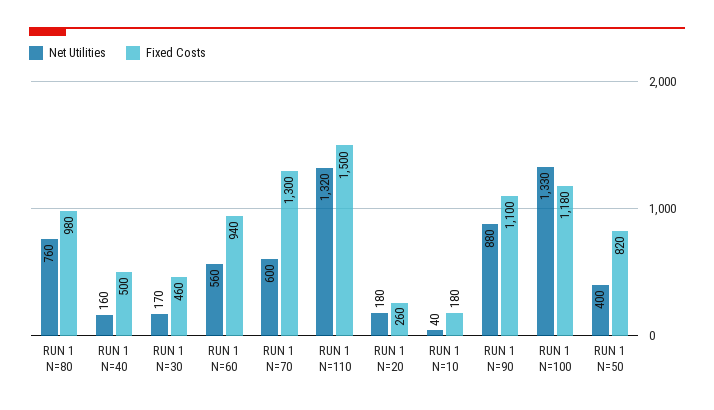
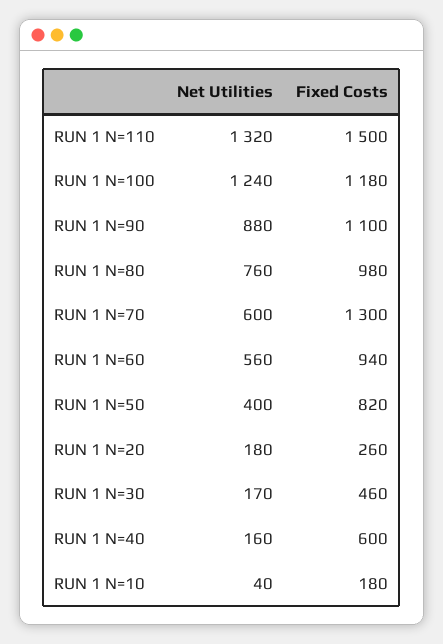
  {
    "Net Utilities": {
      "RUN 1 N=80": 760,
      "RUN 1 N=40": 160,
      "RUN 1 N=30": 170,
      "RUN 1 N=60": 560,
      "RUN 1 N=70": 600,
      "RUN 1 N=110": 1320,
      "RUN 1 N=20": 180,
      "RUN 1 N=10": 40,
      "RUN 1 N=90": 880,
-     "RUN 1 N=100": 1330,
+     "RUN 1 N=100": 1240,
      "RUN 1 N=50": 400
    },
    "Fixed Costs": {
      "RUN 1 N=80": 980,
-     "RUN 1 N=40": 500,
+     "RUN 1 N=40": 600,
      "RUN 1 N=30": 460,
      "RUN 1 N=60": 940,
      "RUN 1 N=70": 1300,
      "RUN 1 N=110": 1500,
      "RUN 1 N=20": 260,
      "RUN 1 N=10": 180,
      "RUN 1 N=90": 1100,
      "RUN 1 N=100": 1180,
      "RUN 1 N=50": 820
    }
  }

